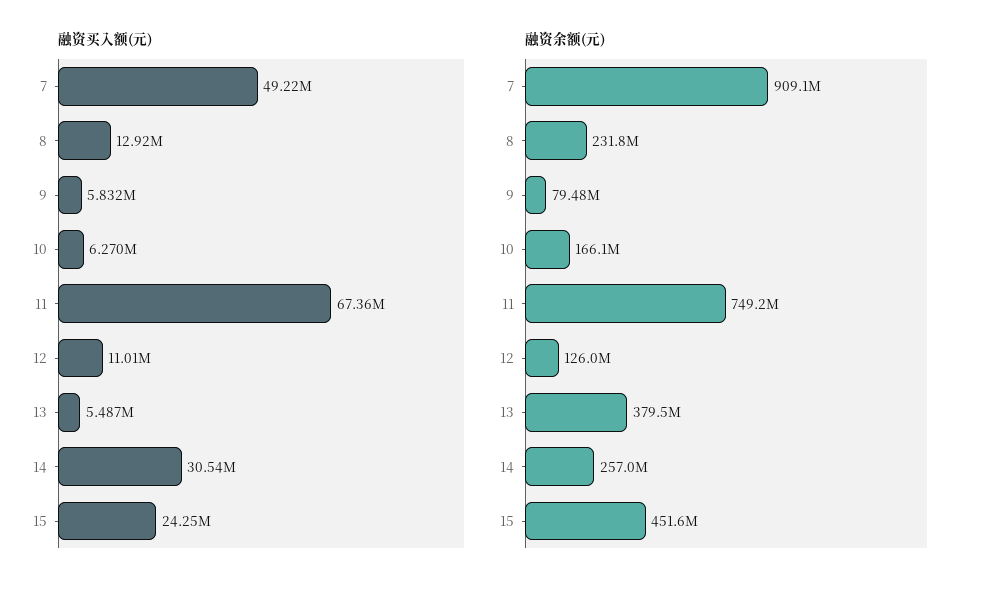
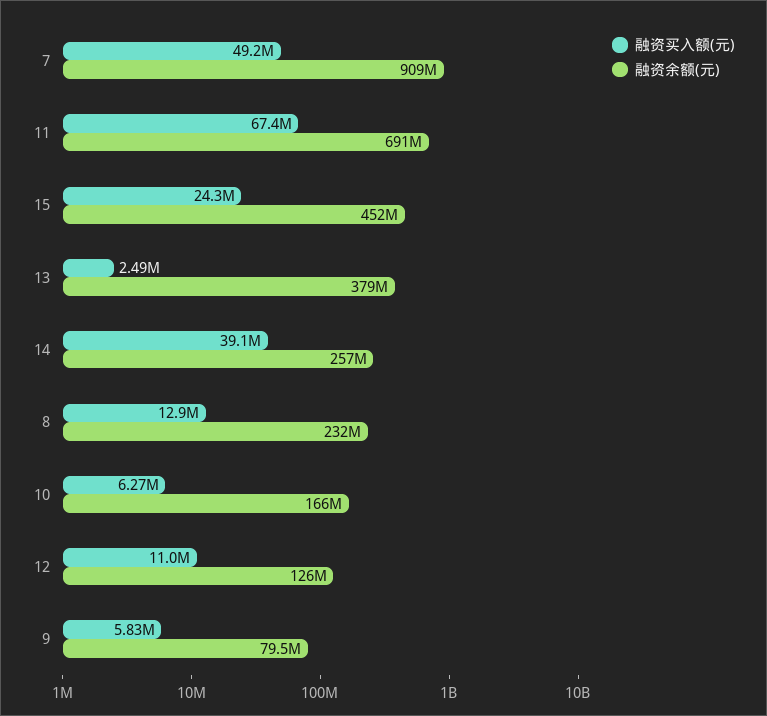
  {
    "融资买入额(元)": {
      "7": 49220000,
      "8": 12920000,
      "9": 5832000,
      "10": 6270000,
      "11": 67360000,
      "12": 11010000,
-     "13": 5487000,
+     "13": 2490000,
-     "14": 30540000,
+     "14": 39100000,
      "15": 24250000
    },
    "融资余额(元)": {
      "7": 909100000,
      "8": 231800000,
      "9": 79480000,
      "10": 166100000,
-     "11": 749200000,
+     "11": 691000000,
      "12": 126000000,
      "13": 379500000,
      "14": 257000000,
      "15": 451600000
    }
  }

